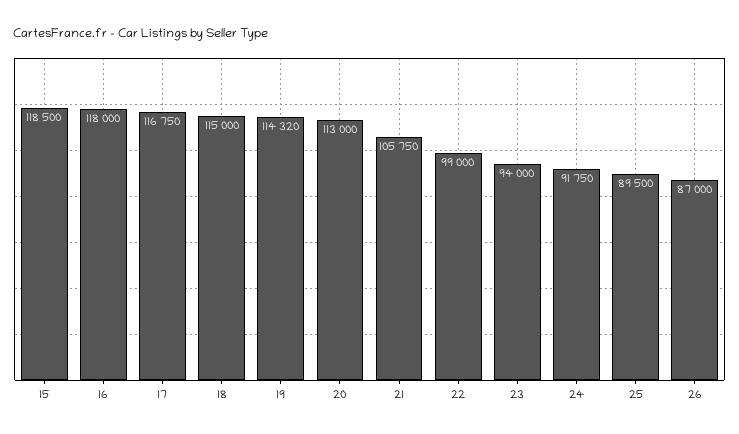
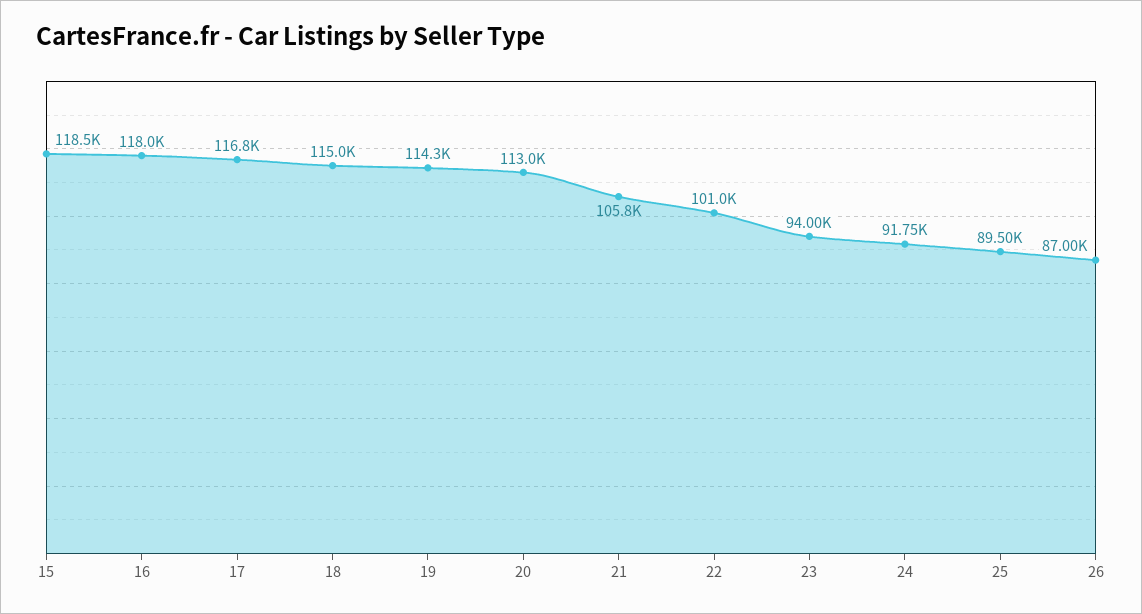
  {
    "15": 118500,
    "16": 118000,
    "17": 116750,
    "18": 115000,
    "19": 114320,
    "20": 113000,
    "21": 105750,
-   "22": 99000,
+   "22": 101000,
    "23": 94000,
    "24": 91750,
    "25": 89500,
    "26": 87000
  }

